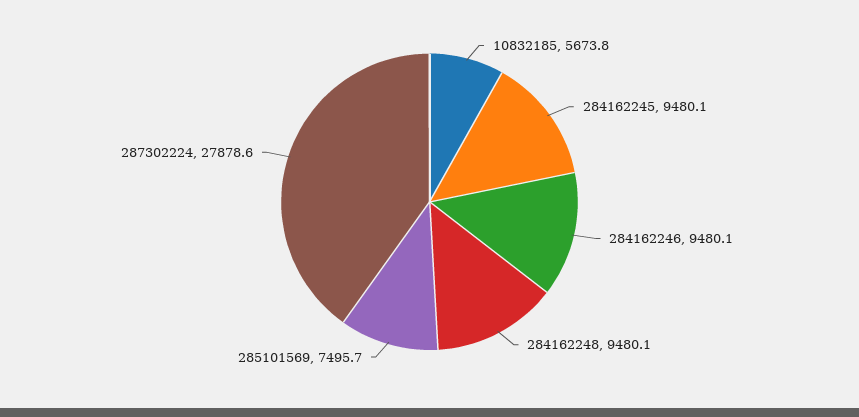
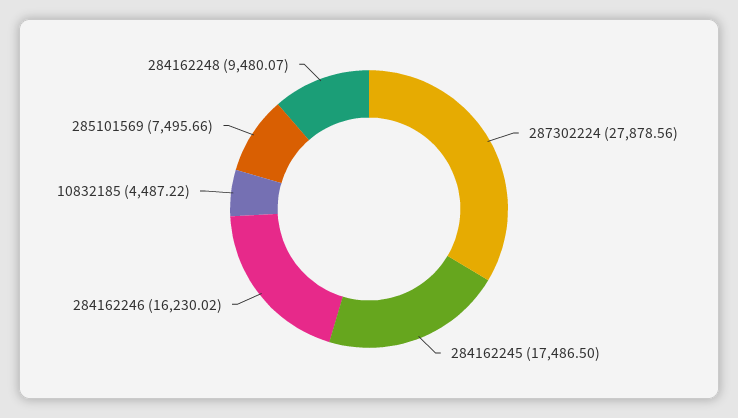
  {
-   "10832185": 5673.8,
+   "10832185": 4487.22,
-   "284162245": 9480.1,
+   "284162245": 17486.5,
-   "284162246": 9480.1,
+   "284162246": 16230.02,
    "284162248": 9480.07,
    "285101569": 7495.66,
    "287302224": 27878.56
  }

